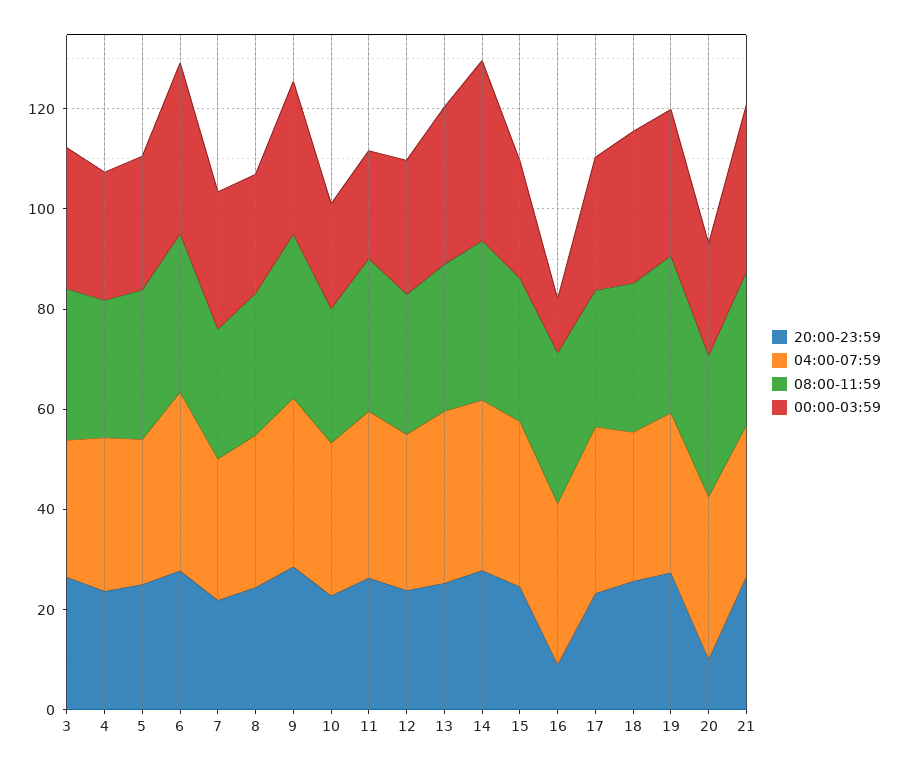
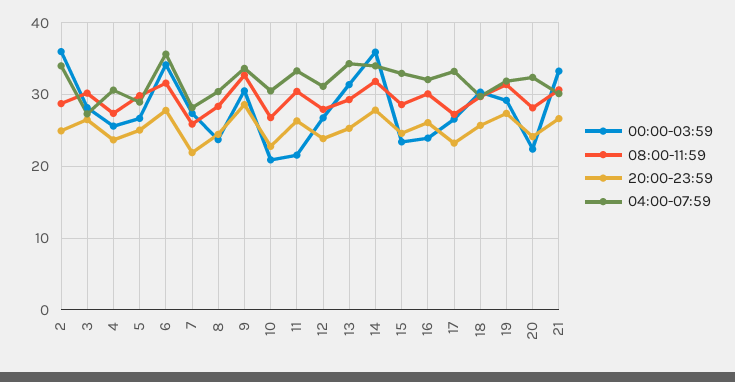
  {
    "20:00-23:59": {
      "3": 27,
      "4": 24,
      "5": 25,
      "6": 28,
      "7": 22,
      "8": 24,
      "9": 29,
      "10": 23,
      "11": 26,
      "12": 24,
      "13": 25,
      "14": 28,
      "15": 25,
-     "16": 10,
+     "16": 26,
      "17": 23,
      "18": 26,
      "19": 27,
-     "20": 10,
+     "20": 24,
-     "21": 27
+     "21": 27,
+     "2": 25
    },
    "04:00-07:59": {
      "3": 27,
      "4": 31,
      "5": 29,
      "6": 36,
      "7": 28,
      "8": 30,
      "9": 34,
      "10": 31,
      "11": 33,
      "12": 31,
      "13": 34,
      "14": 34,
      "15": 33,
      "16": 32,
      "17": 33,
      "18": 30,
      "19": 32,
      "20": 32,
-     "21": 30
+     "21": 30,
+     "2": 34
    },
    "08:00-11:59": {
      "3": 30,
      "4": 27,
      "5": 30,
      "6": 32,
      "7": 26,
      "8": 28,
      "9": 33,
      "10": 27,
      "11": 30,
      "12": 28,
      "13": 29,
      "14": 32,
      "15": 29,
      "16": 30,
      "17": 27,
      "18": 30,
      "19": 31,
      "20": 28,
-     "21": 31
+     "21": 31,
+     "2": 29
    },
    "00:00-03:59": {
      "3": 28,
      "4": 26,
      "5": 27,
      "6": 34,
      "7": 27,
      "8": 24,
      "9": 31,
      "10": 21,
      "11": 22,
      "12": 27,
      "13": 31,
      "14": 36,
      "15": 23,
-     "16": 10,
+     "16": 24,
      "17": 27,
      "18": 30,
      "19": 29,
      "20": 22,
-     "21": 33
+     "21": 33,
+     "2": 36
    }
  }

